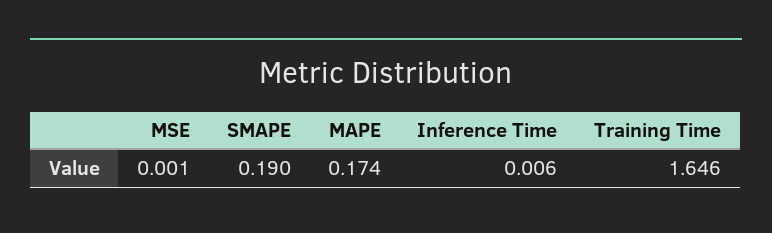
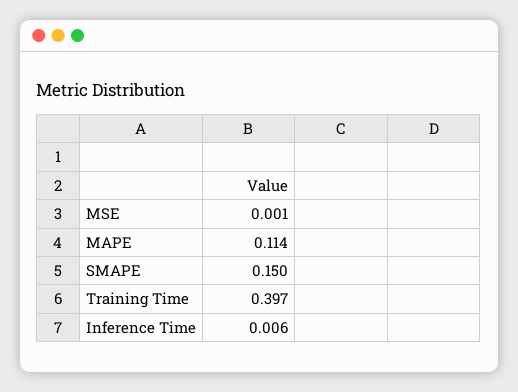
  {
    "MSE": 0.001,
-   "SMAPE": 0.19,
+   "SMAPE": 0.15,
-   "MAPE": 0.174,
+   "MAPE": 0.114,
    "Inference Time": 0.006,
-   "Training Time": 1.646
+   "Training Time": 0.397
  }

